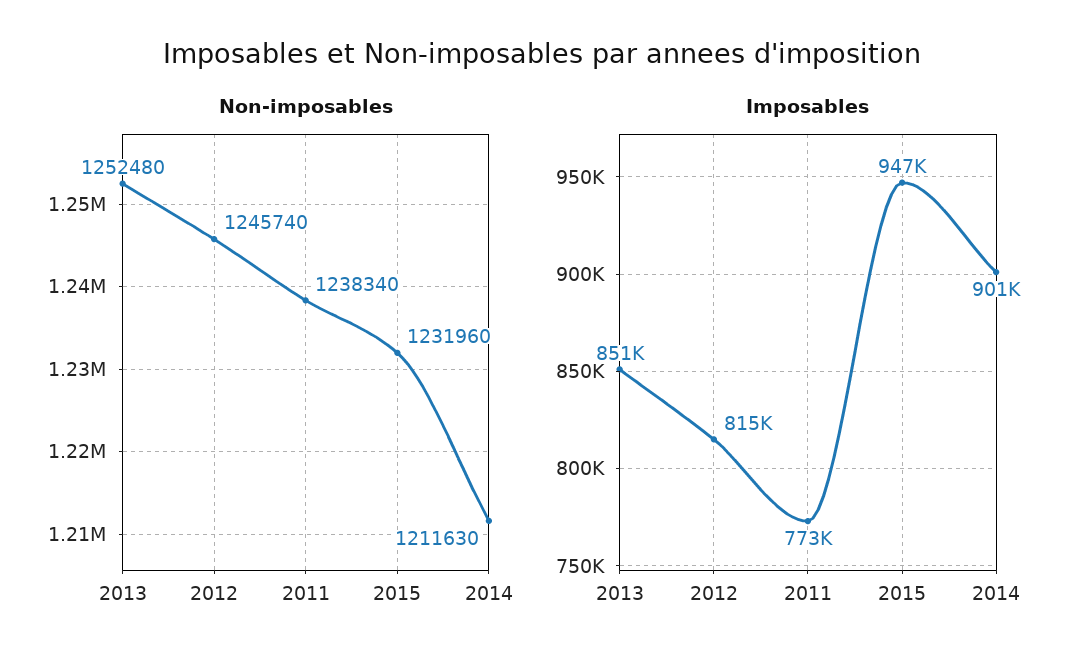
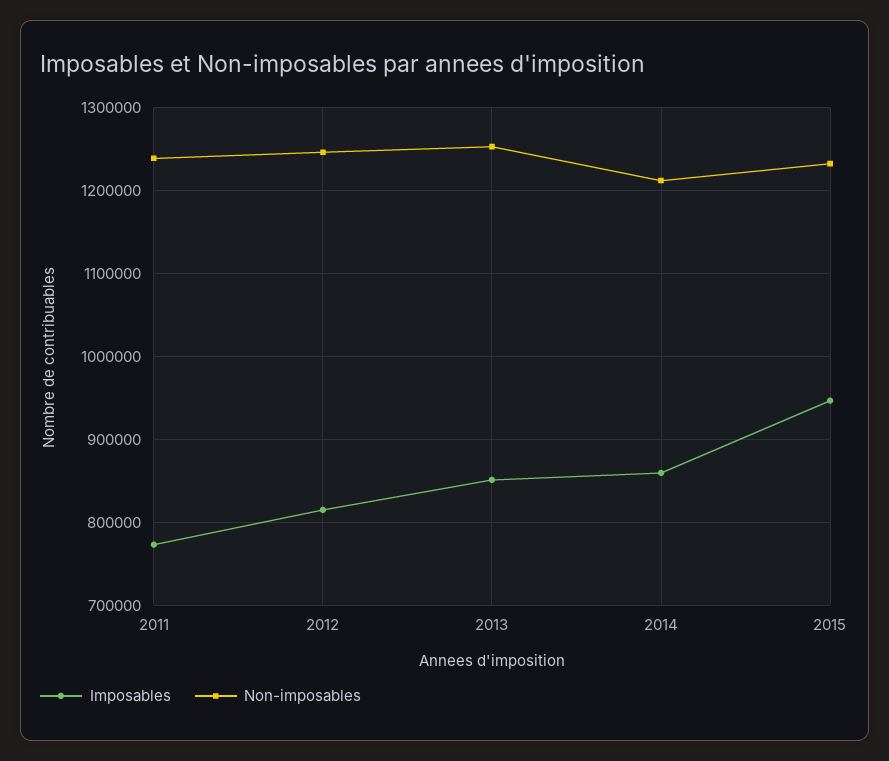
  {
    "Non-imposables": {
      "2013": 1252480,
      "2012": 1245740,
      "2011": 1238340,
      "2015": 1231960,
      "2014": 1211630
    },
    "Imposables": {
      "2013": 851000,
      "2012": 815000,
      "2011": 773000,
      "2015": 947000,
-     "2014": 901000
+     "2014": 860000
    }
  }

